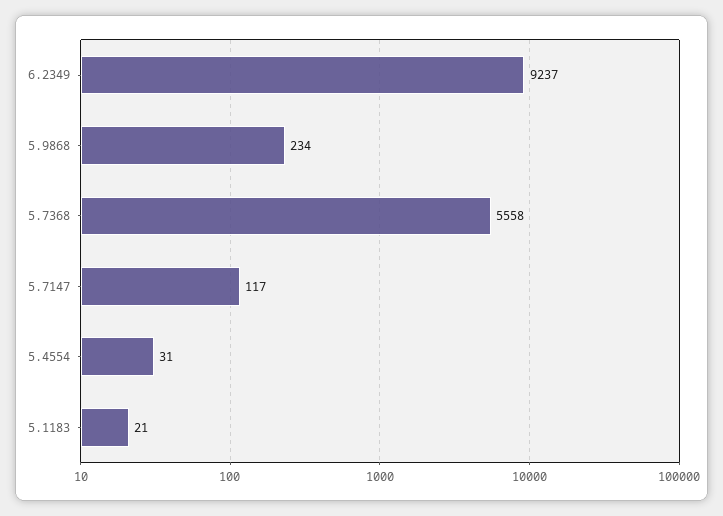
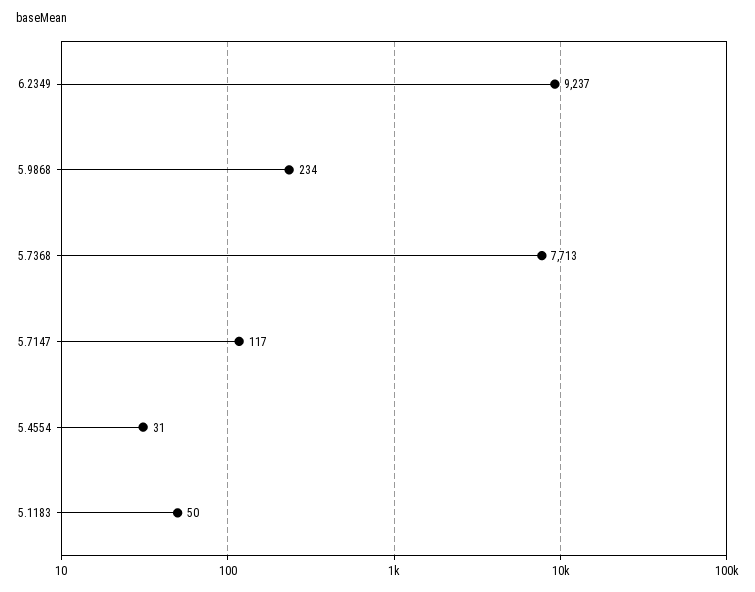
  {
    "6.2349": 9237,
    "5.9868": 234,
-   "5.7368": 5558,
+   "5.7368": 7713,
    "5.7147": 117,
    "5.4554": 31,
-   "5.1183": 21
+   "5.1183": 50
  }

